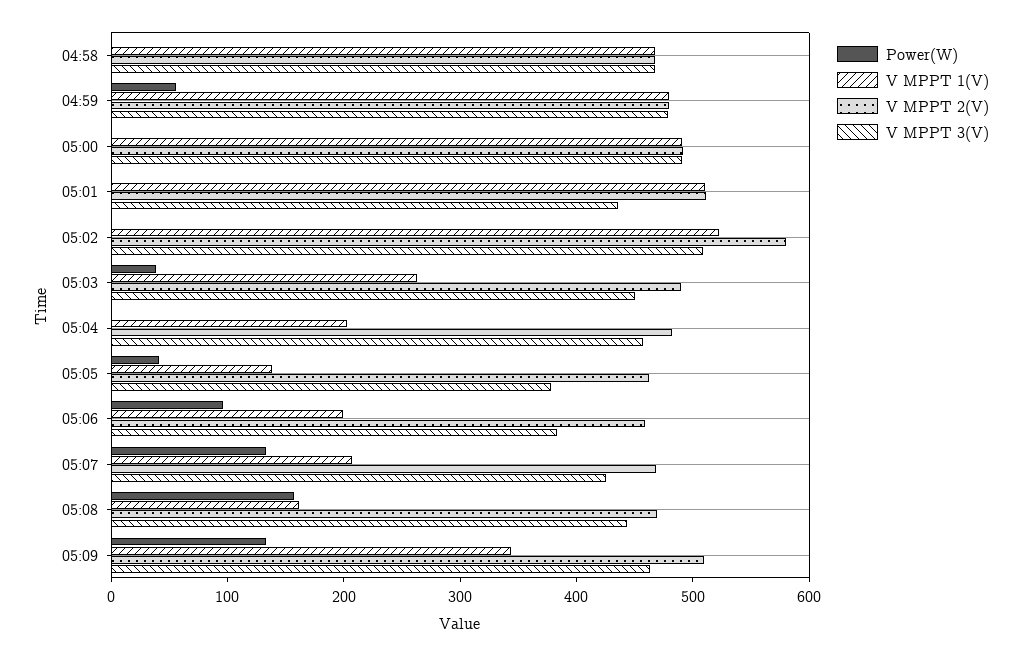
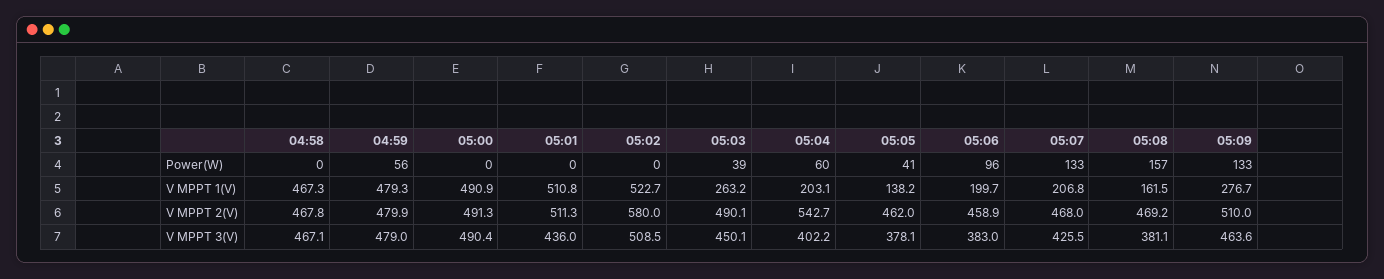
  {
    "Power(W)": {
      "04:58": 0,
      "04:59": 56,
      "05:00": 0,
      "05:01": 0,
      "05:02": 0,
      "05:03": 39,
-     "05:04": 0,
+     "05:04": 60,
      "05:05": 41,
      "05:06": 96,
      "05:07": 133,
      "05:08": 157,
      "05:09": 133
    },
    "V MPPT 1(V)": {
      "04:58": 467.3,
      "04:59": 479.3,
      "05:00": 490.9,
      "05:01": 510.8,
      "05:02": 522.7,
      "05:03": 263.2,
      "05:04": 203.1,
      "05:05": 138.2,
      "05:06": 199.7,
      "05:07": 206.8,
      "05:08": 161.5,
-     "05:09": 340
+     "05:09": 276.7
    },
    "V MPPT 2(V)": {
      "04:58": 467.8,
      "04:59": 479.9,
      "05:00": 491.3,
      "05:01": 511.3,
      "05:02": 580,
      "05:03": 490.1,
-     "05:04": 480,
+     "05:04": 542.7,
      "05:05": 462,
      "05:06": 458.9,
      "05:07": 468,
      "05:08": 469.2,
      "05:09": 510
    },
    "V MPPT 3(V)": {
      "04:58": 467.1,
      "04:59": 479,
      "05:00": 490.4,
      "05:01": 436,
      "05:02": 508.5,
      "05:03": 450.1,
-     "05:04": 460,
+     "05:04": 402.2,
      "05:05": 378.1,
      "05:06": 383,
      "05:07": 425.5,
-     "05:08": 440,
+     "05:08": 381.1,
      "05:09": 463.6
    }
  }

